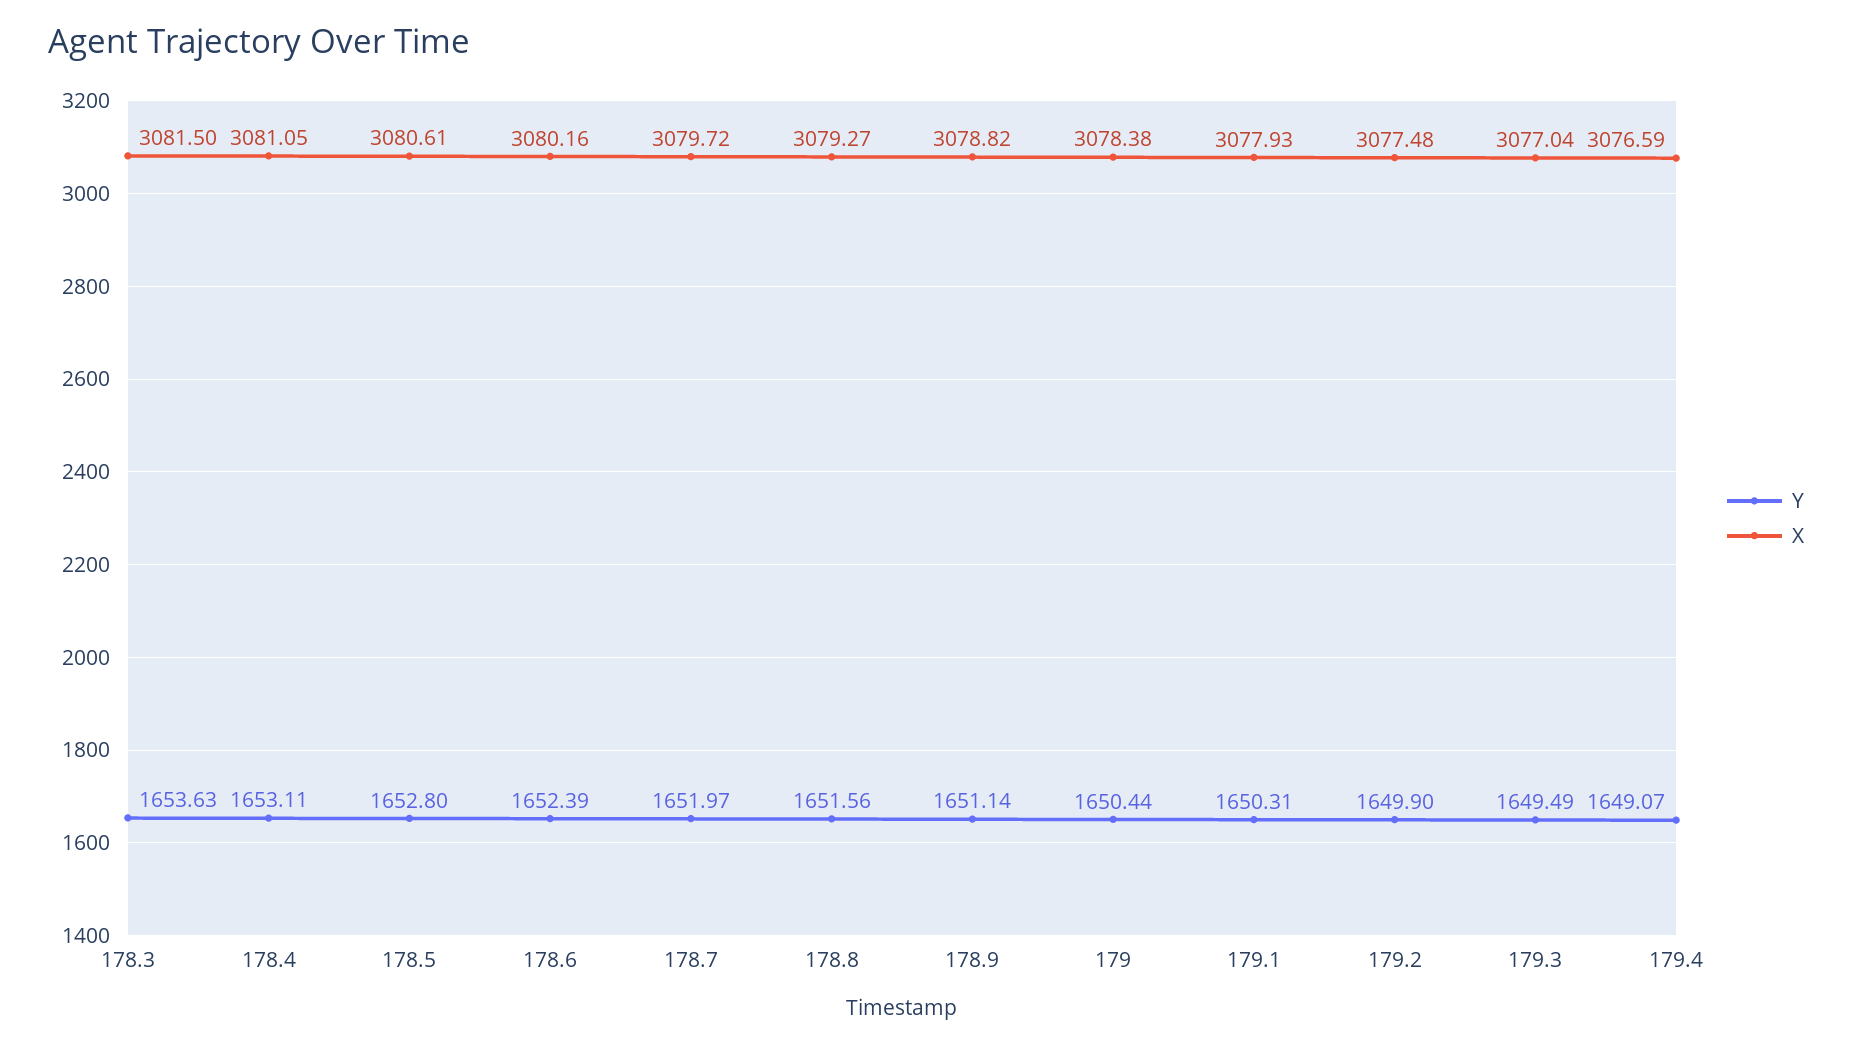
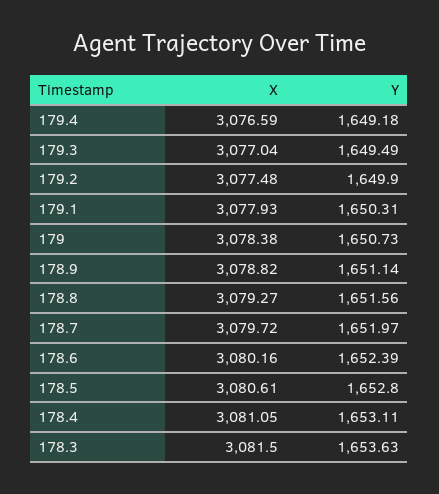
  {
    "Y": {
      "178.3": 1653.63,
      "178.4": 1653.11,
      "178.5": 1652.8,
      "178.6": 1652.39,
      "178.7": 1651.97,
      "178.8": 1651.56,
      "178.9": 1651.14,
-     "179": 1650.44,
+     "179": 1650.73,
      "179.1": 1650.31,
      "179.2": 1649.9,
      "179.3": 1649.49,
-     "179.4": 1649.07
+     "179.4": 1649.18
    },
    "X": {
      "178.3": 3081.5,
      "178.4": 3081.05,
      "178.5": 3080.61,
      "178.6": 3080.16,
      "178.7": 3079.72,
      "178.8": 3079.27,
      "178.9": 3078.82,
      "179": 3078.38,
      "179.1": 3077.93,
      "179.2": 3077.48,
      "179.3": 3077.04,
      "179.4": 3076.59
    }
  }

